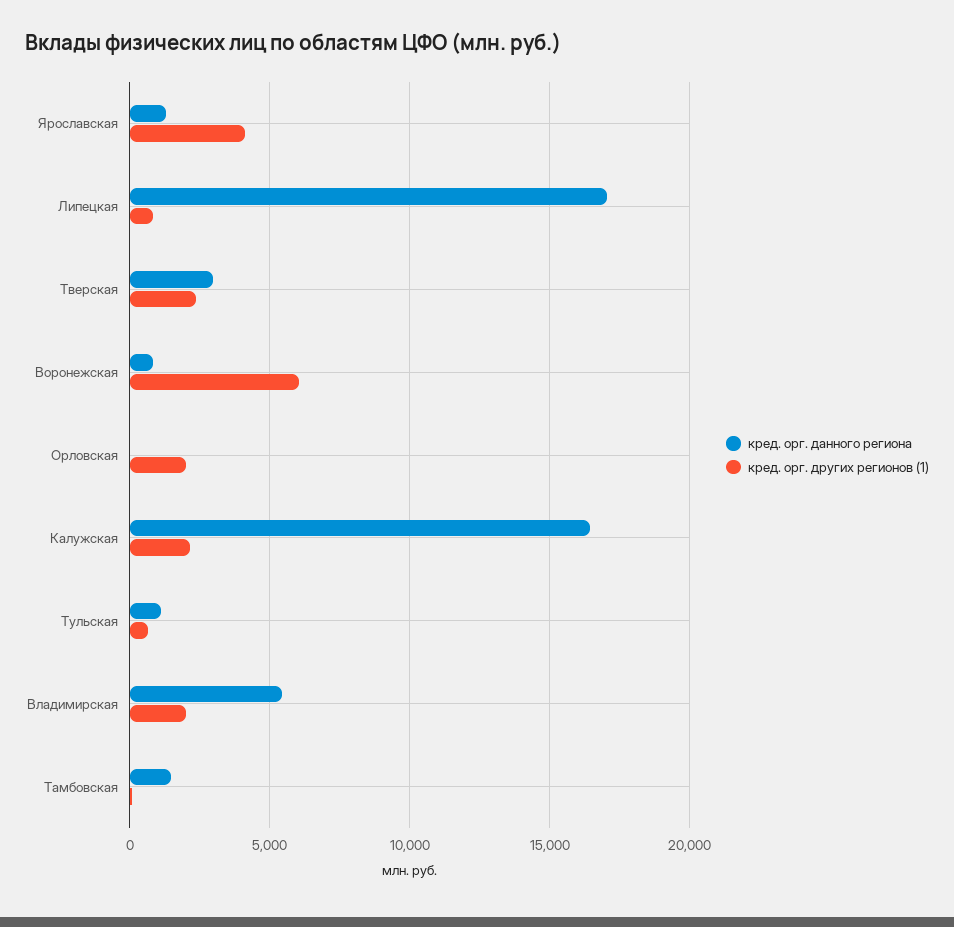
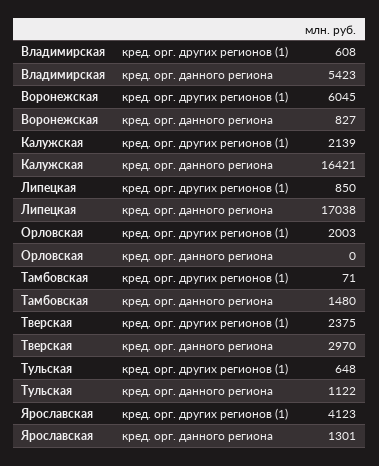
  {
    "кред. орг. данного региона": {
      "Ярославская": 1301,
      "Липецкая": 17038,
      "Тверская": 2970,
      "Воронежская": 827,
      "Орловская": 0,
      "Калужская": 16421,
      "Тульская": 1122,
      "Владимирская": 5423,
      "Тамбовская": 1480
    },
    "кред. орг. других регионов (1)": {
      "Ярославская": 4123,
      "Липецкая": 850,
      "Тверская": 2375,
      "Воронежская": 6045,
      "Орловская": 2003,
      "Калужская": 2139,
      "Тульская": 648,
-     "Владимирская": 2000,
+     "Владимирская": 608,
      "Тамбовская": 71
    }
  }

